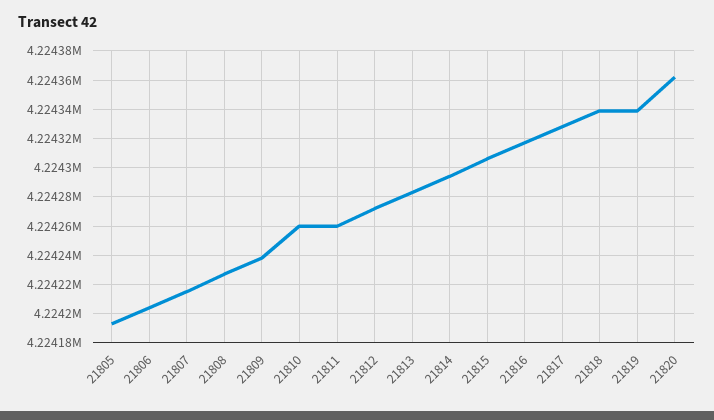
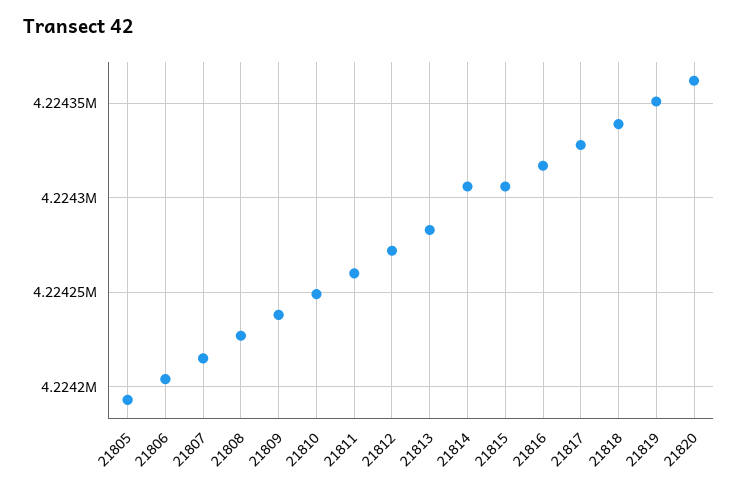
  {
    "21805": 4224195,
    "21806": 4224205,
    "21807": 4224215,
    "21808": 4224225,
    "21809": 4224240,
-   "21810": 4224260,
+   "21810": 4224250,
    "21811": 4224260,
    "21812": 4224270,
    "21813": 4224285,
-   "21814": 4224295,
+   "21814": 4224305,
    "21815": 4224305,
    "21816": 4224315,
    "21817": 4224330,
    "21818": 4224340,
-   "21819": 4224340,
+   "21819": 4224350,
    "21820": 4224360
  }

